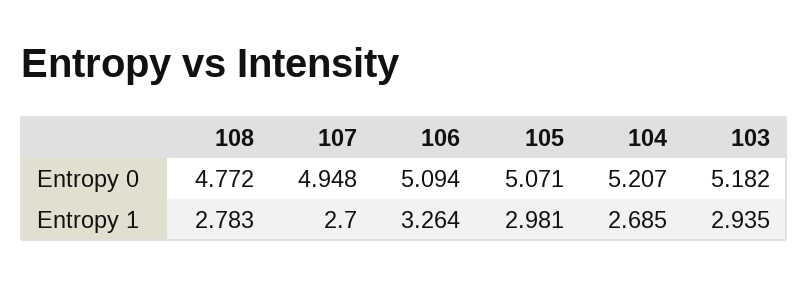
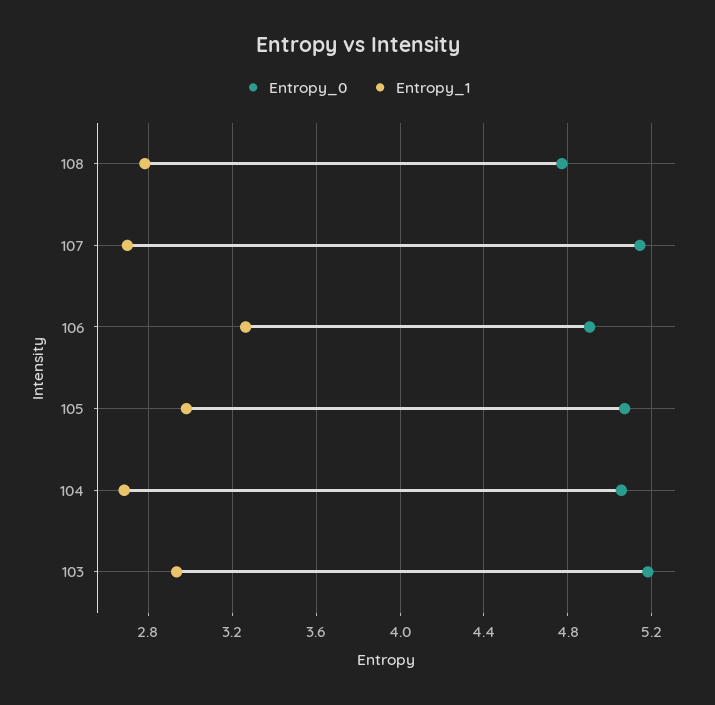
  {
    "Entropy 0": {
      "108": 4.772,
-     "107": 4.948,
+     "107": 5.15,
-     "106": 5.094,
+     "106": 4.9,
      "105": 5.071,
-     "104": 5.207,
+     "104": 5.05,
      "103": 5.182
    },
    "Entropy 1": {
      "108": 2.783,
      "107": 2.7,
      "106": 3.264,
      "105": 2.981,
      "104": 2.685,
      "103": 2.935
    }
  }

